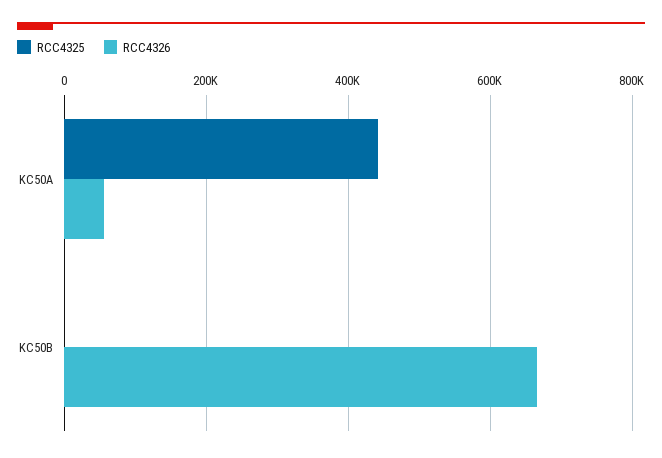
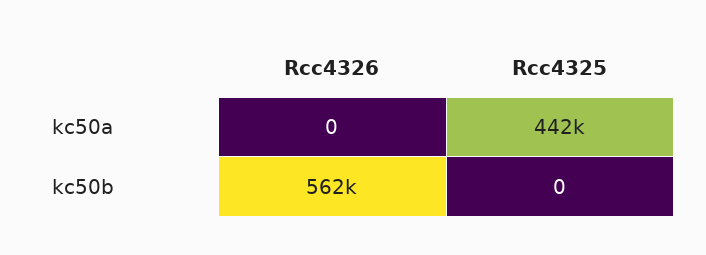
  {
    "RCC4325": {
      "KC50A": 442000,
      "KC50B": 0
    },
    "RCC4326": {
-     "KC50A": 60000,
+     "KC50A": 0,
-     "KC50B": 660000
+     "KC50B": 562000
    }
  }

